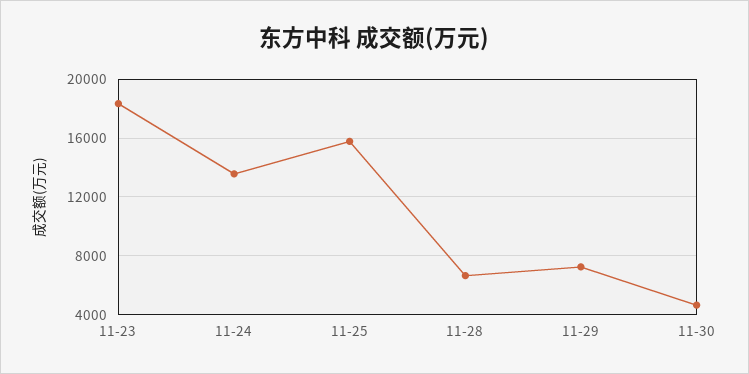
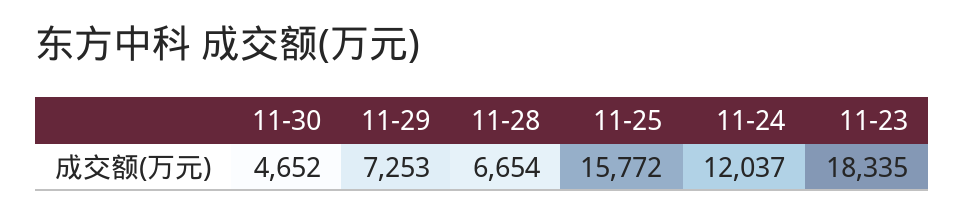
  {
    "11-23": 18335,
-   "11-24": 13500,
+   "11-24": 12037,
    "11-25": 15772,
    "11-28": 6654,
    "11-29": 7253,
    "11-30": 4652
  }

